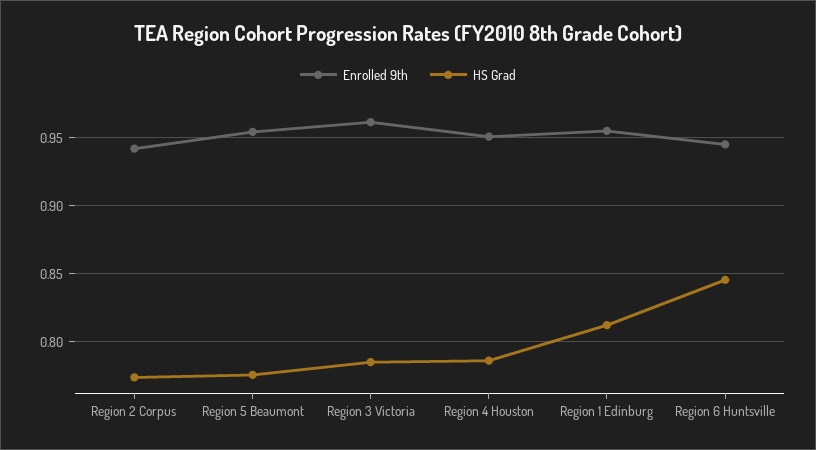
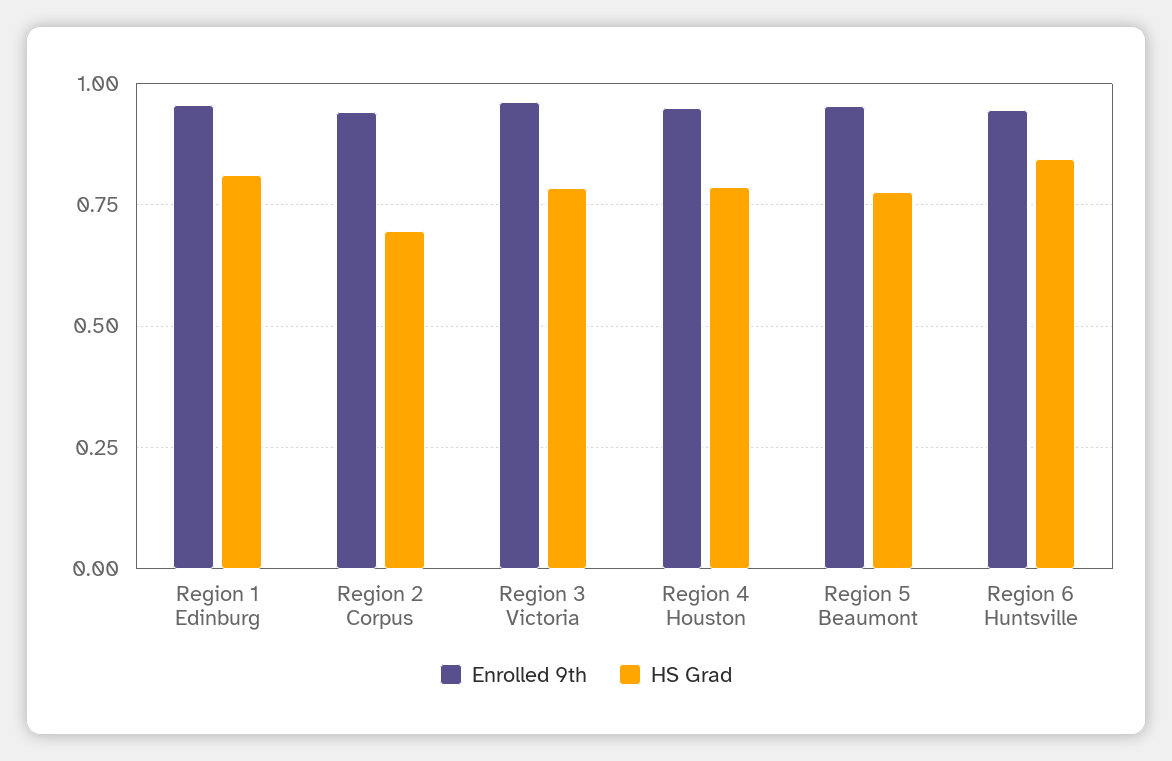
  {
    "Enrolled 9th": {
      "Region 2 Corpus": 0.94,
      "Region 5 Beaumont": 0.955,
      "Region 3 Victoria": 0.96,
      "Region 4 Houston": 0.95,
      "Region 1 Edinburg": 0.955,
      "Region 6 Huntsville": 0.945
    },
    "HS Grad": {
-     "Region 2 Corpus": 0.775,
+     "Region 2 Corpus": 0.7,
      "Region 5 Beaumont": 0.775,
      "Region 3 Victoria": 0.785,
      "Region 4 Houston": 0.785,
      "Region 1 Edinburg": 0.81,
      "Region 6 Huntsville": 0.845
    }
  }

